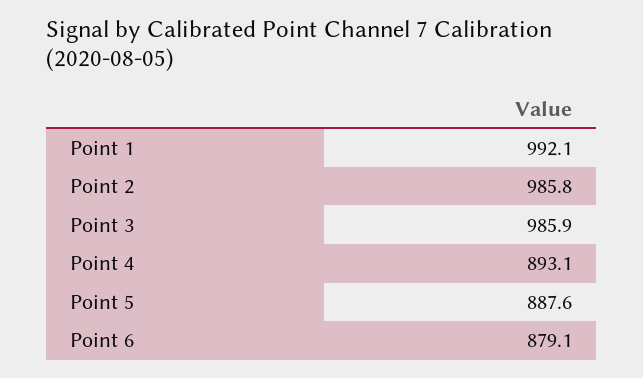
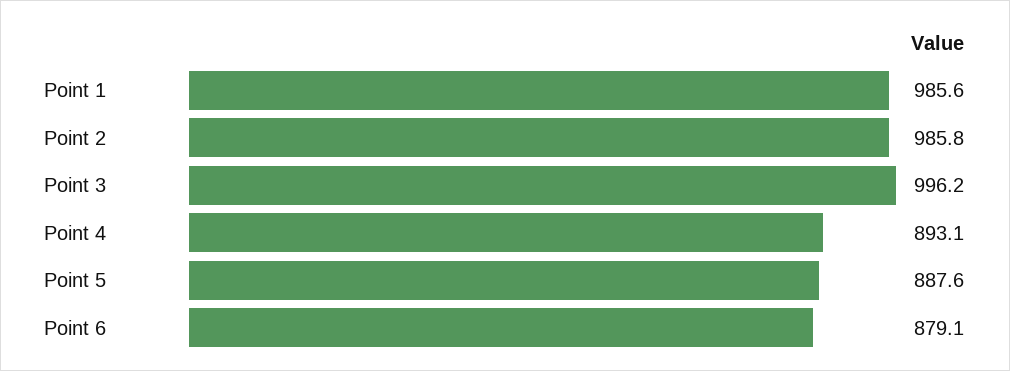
  {
-   "Point 1": 992.1,
+   "Point 1": 985.6,
    "Point 2": 985.8,
-   "Point 3": 985.9,
+   "Point 3": 996.2,
    "Point 4": 893.1,
    "Point 5": 887.6,
    "Point 6": 879.1
  }

